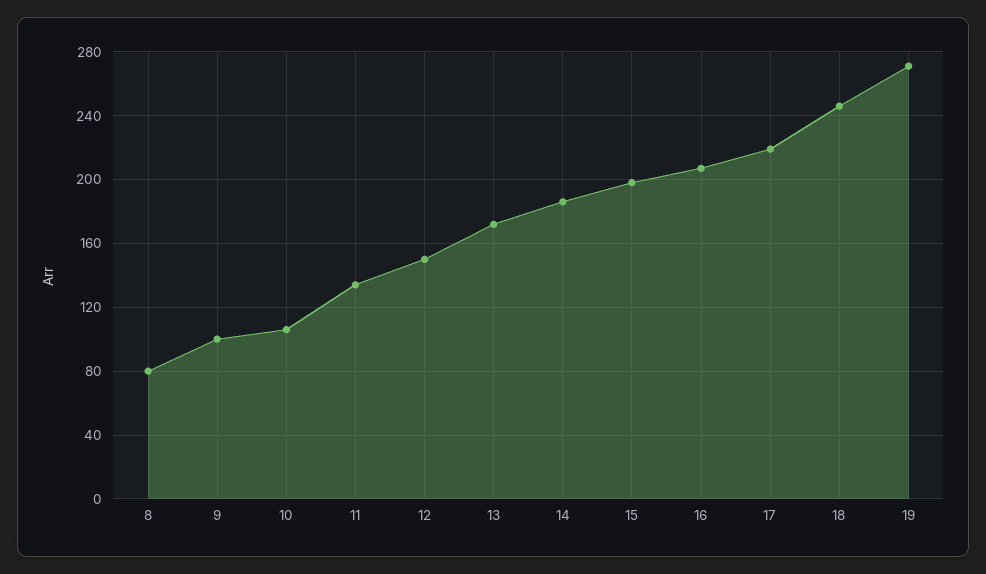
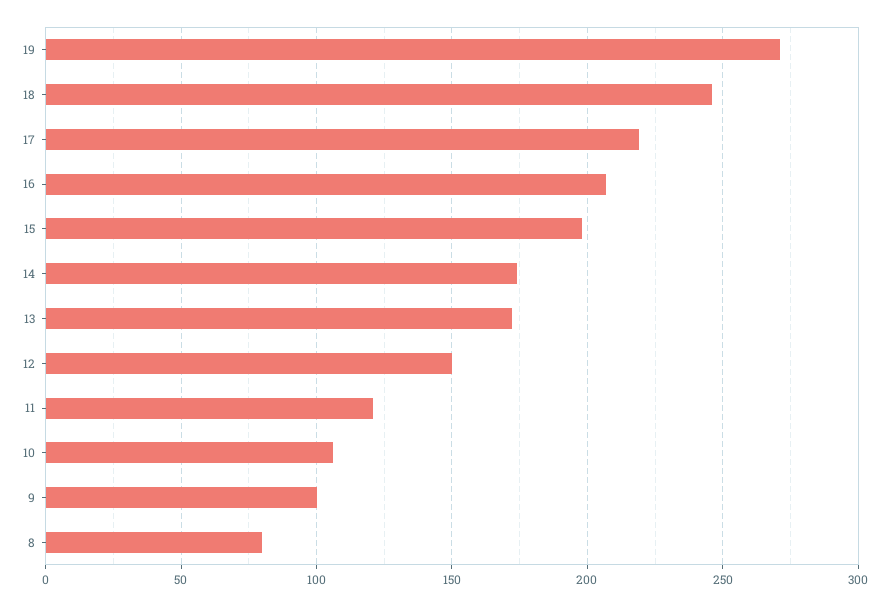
  {
    "8": 80,
    "9": 100,
    "10": 105,
-   "11": 135,
+   "11": 120,
    "12": 150,
    "13": 170,
-   "14": 185,
+   "14": 175,
    "15": 200,
    "16": 205,
    "17": 220,
    "18": 245,
    "19": 270
  }

